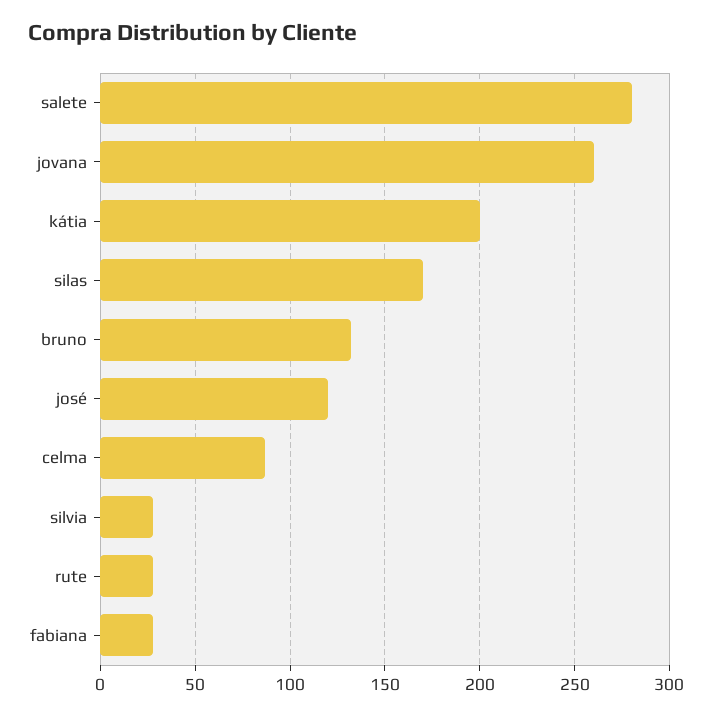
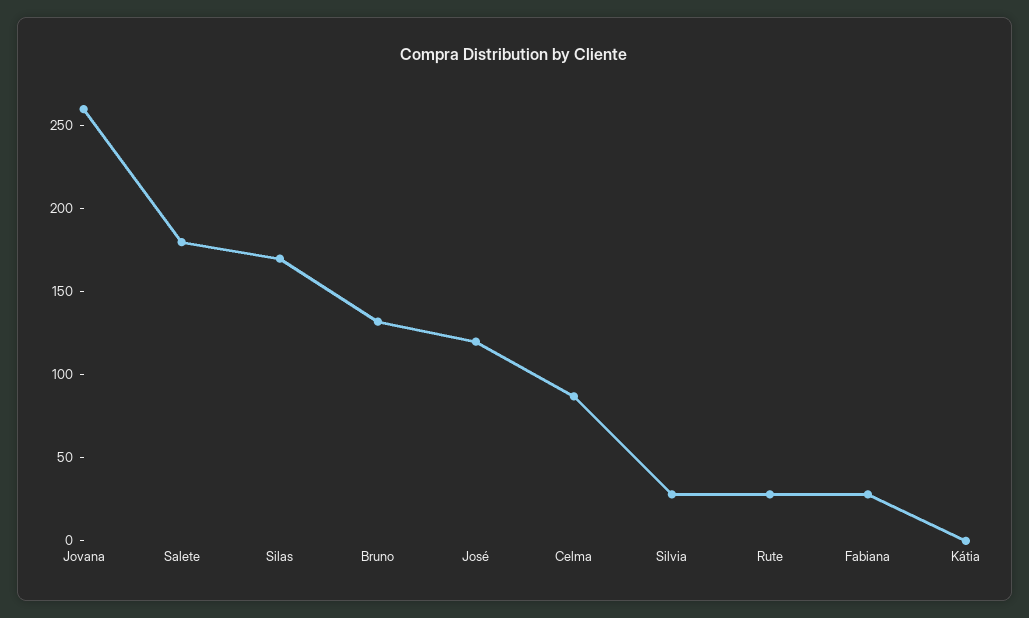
  {
-   "salete": 280,
+   "salete": 180,
    "jovana": 260,
-   "kátia": 200,
+   "kátia": 0,
    "silas": 170,
    "bruno": 130,
    "josé": 120,
    "celma": 85,
    "silvia": 30,
    "rute": 30,
    "fabiana": 30
  }

